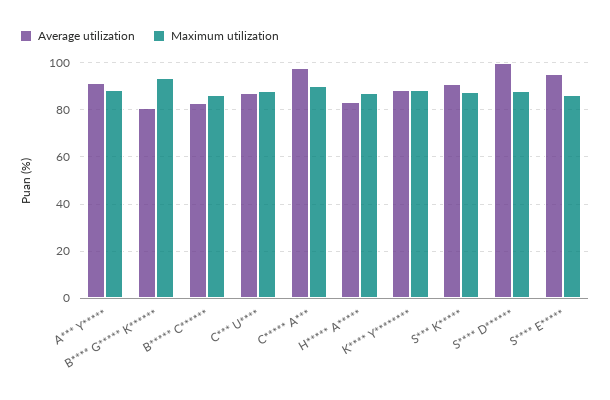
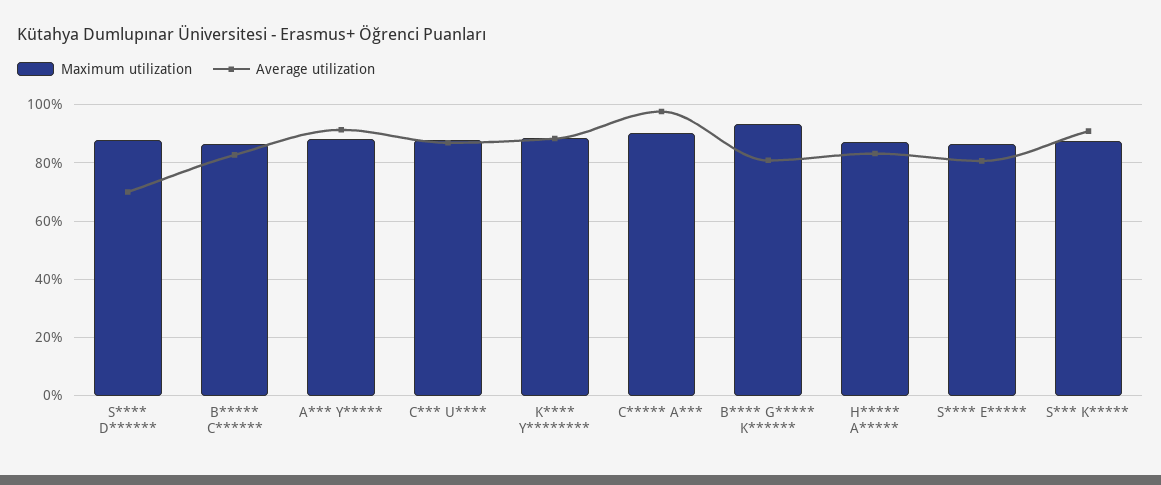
  {
    "Average utilization": {
      "A*** Y*****": 92.5,
      "B**** G***** K******": 80,
      "B***** C******": 82.5,
      "C*** U****": 87.5,
      "C***** A***": 97.5,
      "H***** A*****": 82.5,
      "K**** Y********": 87.5,
      "S*** K*****": 90,
-     "S**** D******": 100,
+     "S**** D******": 70,
-     "S**** E*****": 95
+     "S**** E*****": 80
    },
    "Maximum utilization": {
      "A*** Y*****": 87.5,
      "B**** G***** K******": 92.5,
      "B***** C******": 87.5,
      "C*** U****": 87.5,
      "C***** A***": 90,
      "H***** A*****": 87.5,
      "K**** Y********": 87.5,
      "S*** K*****": 87.5,
      "S**** D******": 87.5,
      "S**** E*****": 87.5
    }
  }

